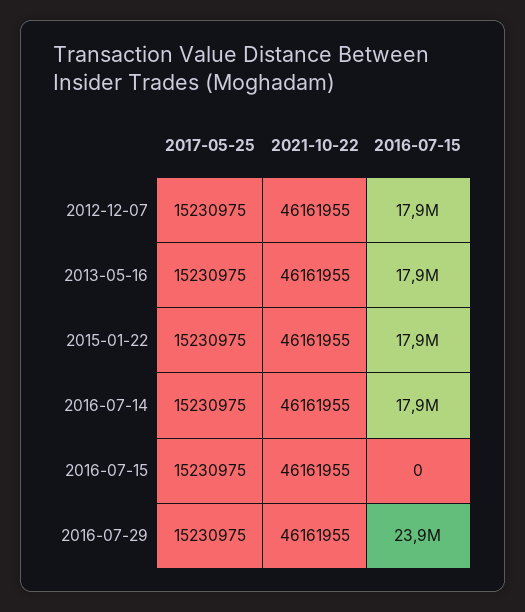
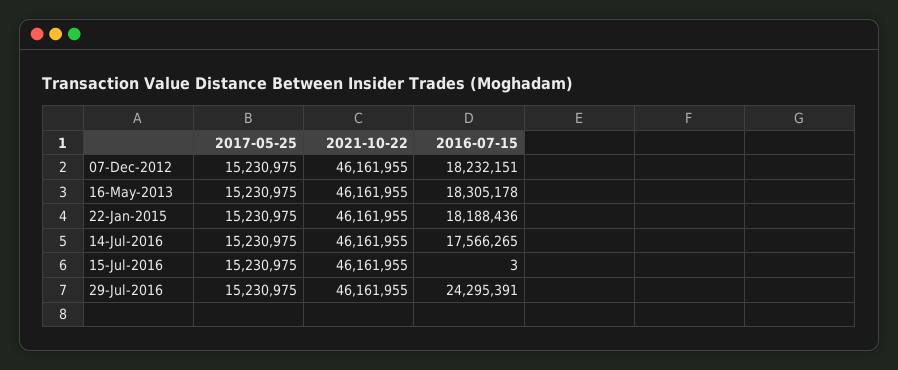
  {
    "2017-05-25": {
      "2012-12-07": 15230975,
      "2013-05-16": 15230975,
      "2015-01-22": 15230975,
      "2016-07-14": 15230975,
      "2016-07-15": 15230975,
      "2016-07-29": 15230975
    },
    "2021-10-22": {
      "2012-12-07": 46161955,
      "2013-05-16": 46161955,
      "2015-01-22": 46161955,
      "2016-07-14": 46161955,
      "2016-07-15": 46161955,
      "2016-07-29": 46161955
    },
    "2016-07-15": {
-     "2012-12-07": 17900000,
+     "2012-12-07": 18232151,
-     "2013-05-16": 17900000,
+     "2013-05-16": 18305178,
-     "2015-01-22": 17900000,
+     "2015-01-22": 18188436,
-     "2016-07-14": 17900000,
+     "2016-07-14": 17566265,
-     "2016-07-15": 0,
+     "2016-07-15": 3,
-     "2016-07-29": 23900000
+     "2016-07-29": 24295391
    }
  }

